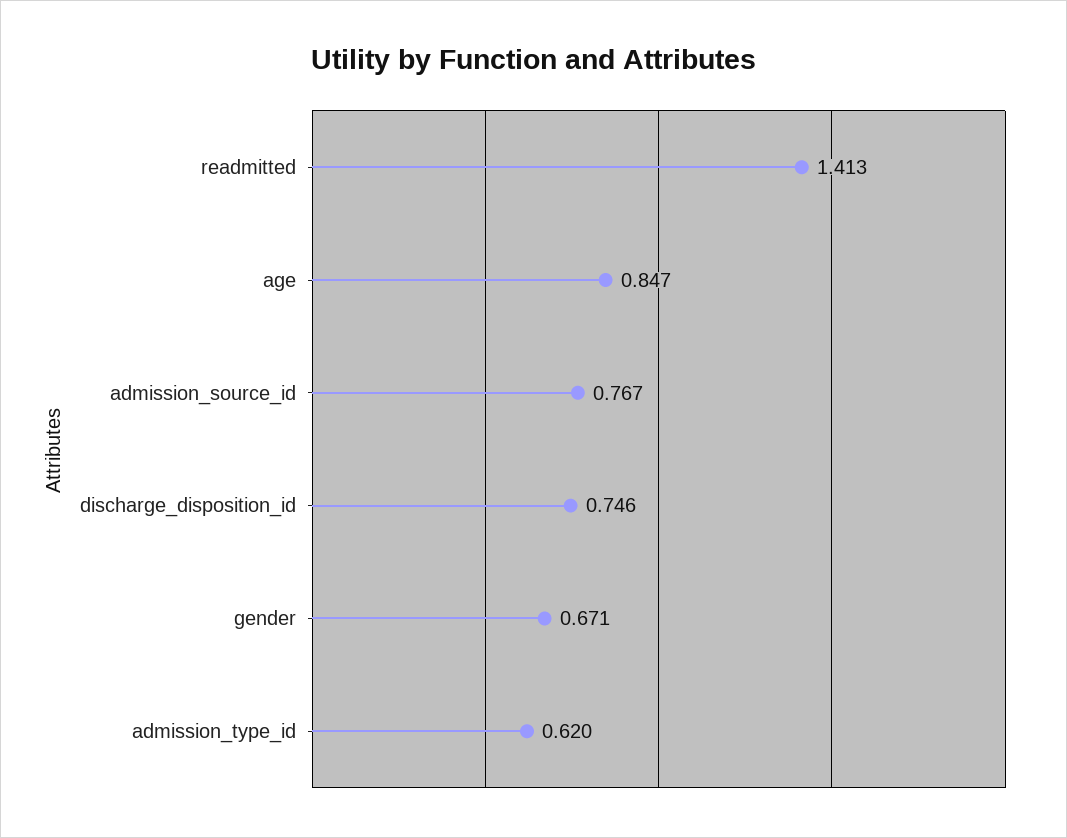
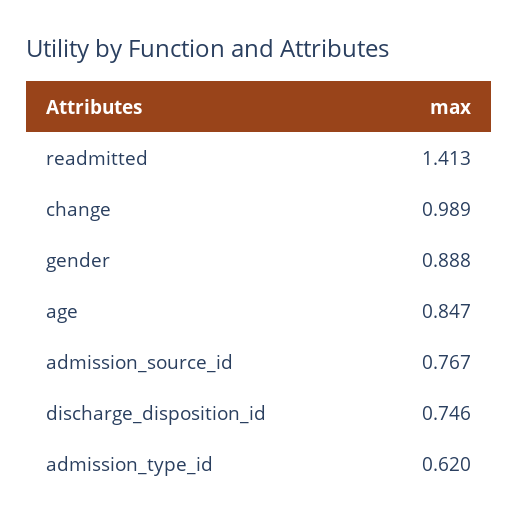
  {
    "readmitted": 1.413,
    "age": 0.847,
    "admission_source_id": 0.767,
    "discharge_disposition_id": 0.746,
-   "gender": 0.671,
+   "gender": 0.888,
-   "admission_type_id": 0.62
+   "admission_type_id": 0.62,
+   "change": 0.989
  }

